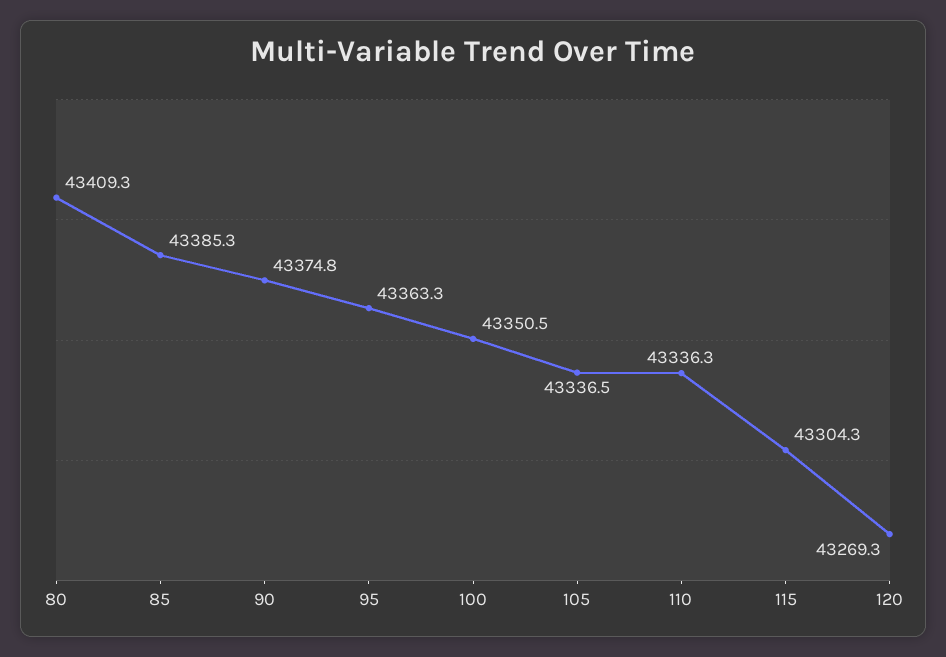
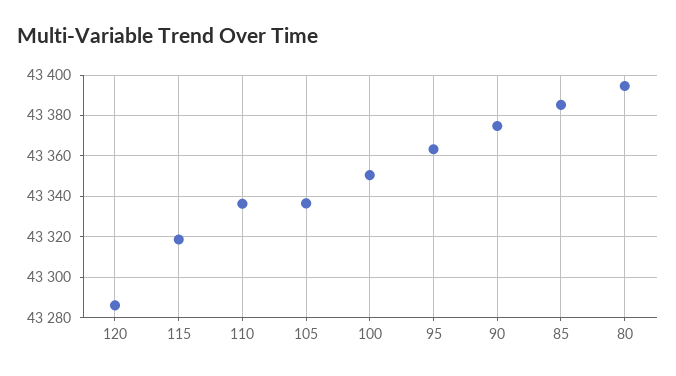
  {
-   "80": 43409.3,
+   "80": 43395,
    "85": 43385.3,
    "90": 43374.8,
    "95": 43363.3,
    "100": 43350.5,
    "105": 43336.5,
    "110": 43336.3,
-   "115": 43304.3,
+   "115": 43320,
-   "120": 43269.3
+   "120": 43285
  }

